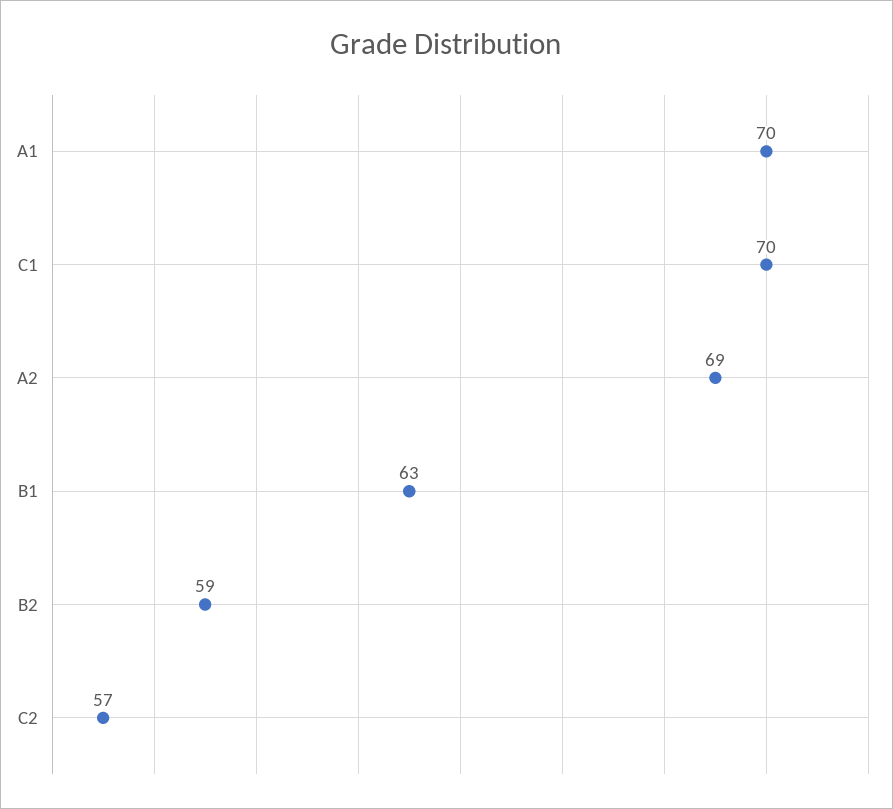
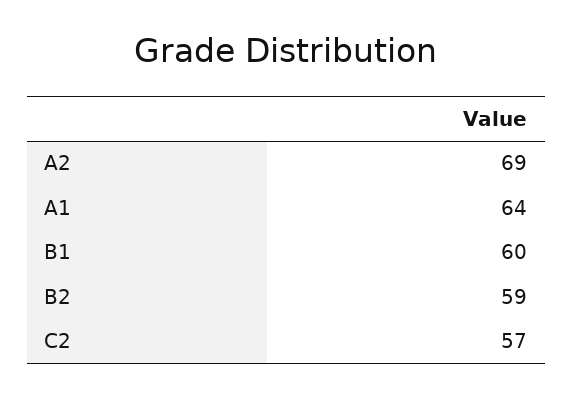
  {
-   "A1": 70,
+   "A1": 64,
-   "C1": 70,
    "A2": 69,
-   "B1": 63,
+   "B1": 60,
    "B2": 59,
    "C2": 57
  }

